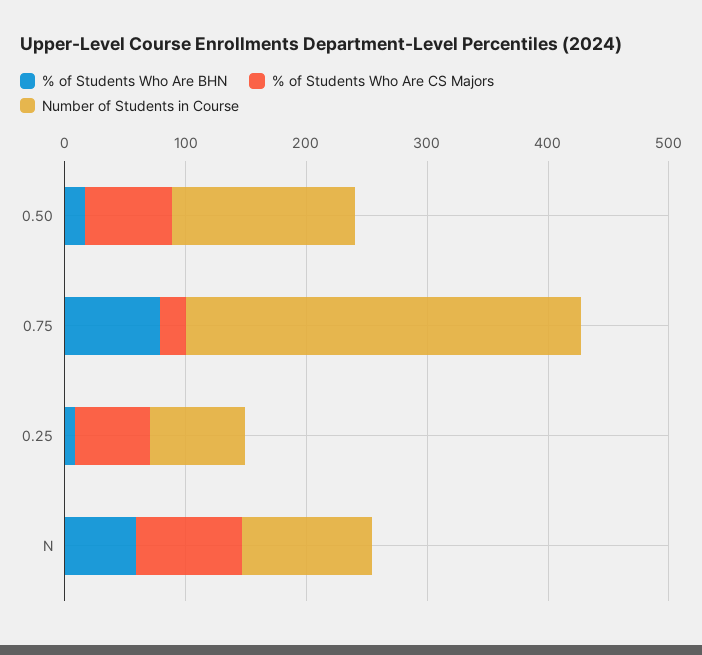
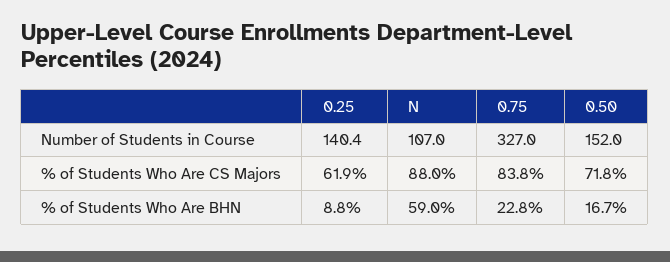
  {
    "% of Students Who Are BHN": {
      "0.50": 16.7,
-     "0.75": 80,
+     "0.75": 22.8,
      "0.25": 8.8,
      "N": 59
    },
    "% of Students Who Are CS Majors": {
      "0.50": 71.8,
-     "0.75": 20,
+     "0.75": 83.8,
      "0.25": 61.9,
      "N": 88
    },
    "Number of Students in Course": {
      "0.50": 152,
      "0.75": 327,
-     "0.25": 80,
+     "0.25": 140.4,
      "N": 107
    }
  }

